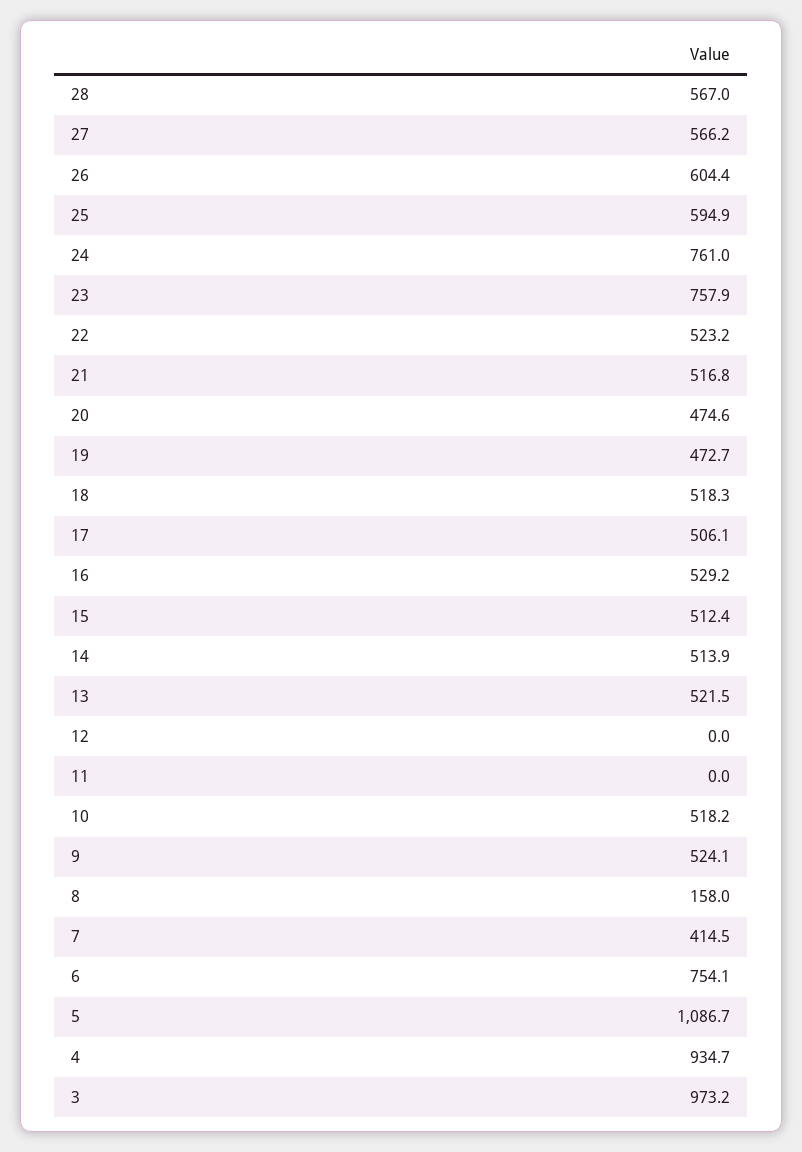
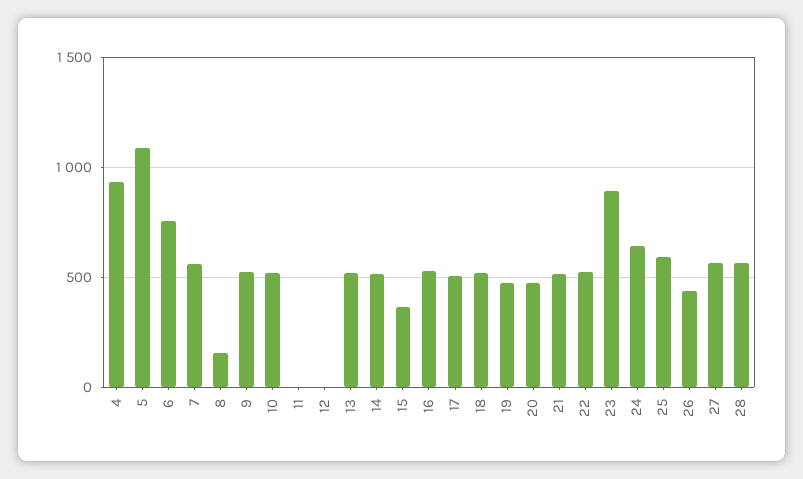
  {
    "28": 567,
    "27": 566.2,
-   "26": 604.4,
+   "26": 450,
    "25": 594.9,
-   "24": 761,
+   "24": 650,
-   "23": 757.9,
+   "23": 900,
    "22": 523.2,
    "21": 516.8,
    "20": 474.6,
    "19": 472.7,
    "18": 518.3,
    "17": 506.1,
    "16": 529.2,
-   "15": 512.4,
+   "15": 350,
    "14": 513.9,
    "13": 521.5,
    "12": 0,
    "11": 0,
    "10": 518.2,
    "9": 524.1,
    "8": 158,
-   "7": 414.5,
+   "7": 550,
    "6": 754.1,
    "5": 1086.7,
-   "4": 934.7,
+   "4": 934.7
-   "3": 973.2
  }

